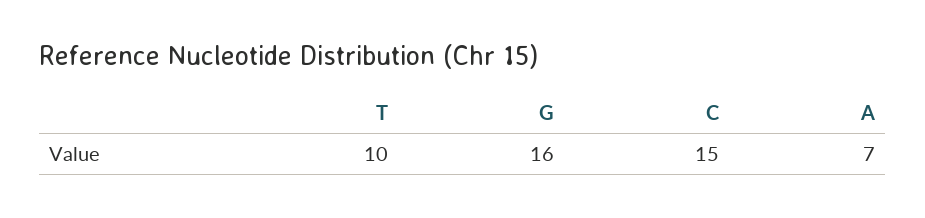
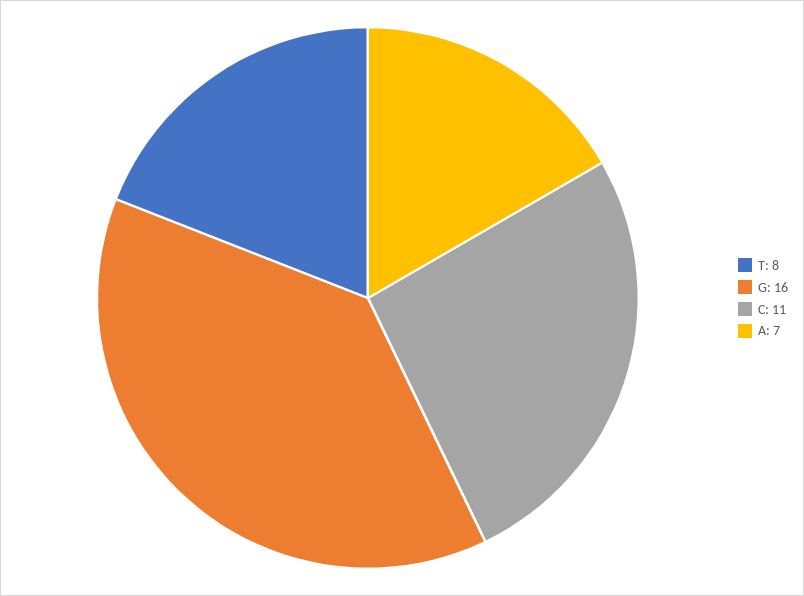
  {
-   "T": 10,
+   "T": 8,
    "G": 16,
-   "C": 15,
+   "C": 11,
    "A": 7
  }

